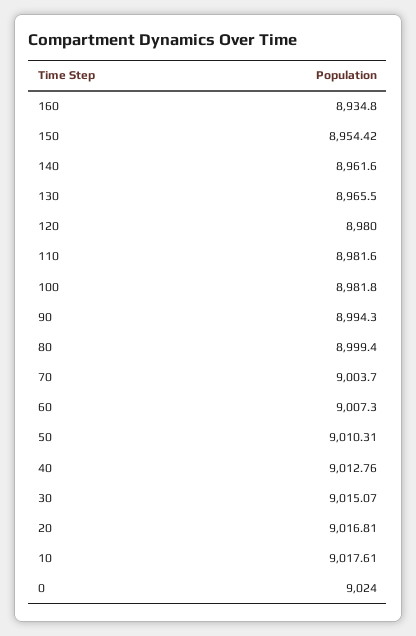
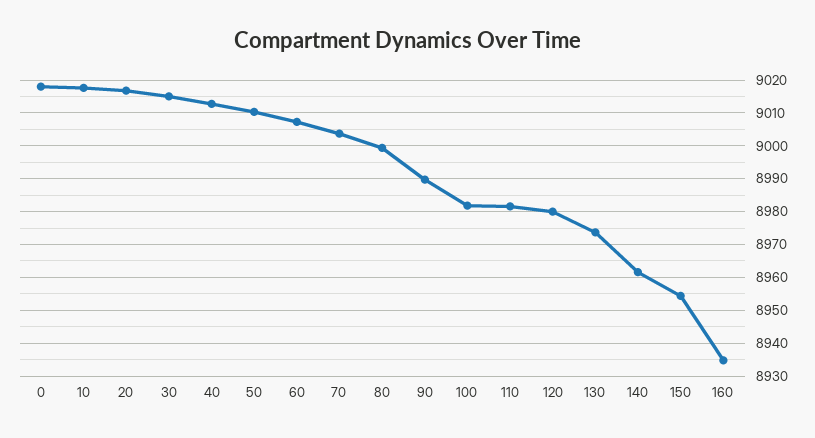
  {
    "160": 8934.8,
    "150": 8954.42,
    "140": 8961.6,
-   "130": 8965.5,
+   "130": 8974,
    "120": 8980,
    "110": 8981.6,
    "100": 8981.8,
-   "90": 8994.3,
+   "90": 8990,
    "80": 8999.4,
    "70": 9003.7,
    "60": 9007.3,
    "50": 9010.31,
    "40": 9012.76,
    "30": 9015.07,
    "20": 9016.81,
    "10": 9017.61,
-   "0": 9024
+   "0": 9018
  }

